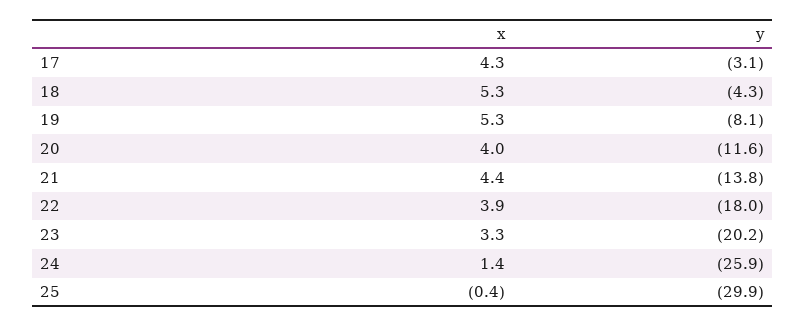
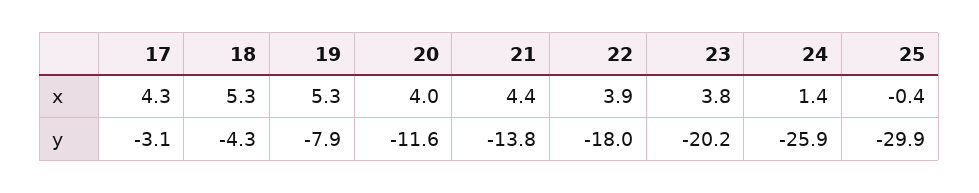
  {
    "x": {
      "17": 4.3,
      "18": 5.3,
      "19": 5.3,
      "20": 4,
      "21": 4.4,
      "22": 3.9,
-     "23": 3.3,
+     "23": 3.8,
      "24": 1.4,
      "25": -0.4
    },
    "y": {
      "17": -3.1,
      "18": -4.3,
-     "19": -8.1,
+     "19": -7.9,
      "20": -11.6,
      "21": -13.8,
      "22": -18,
      "23": -20.2,
      "24": -25.9,
      "25": -29.9
    }
  }

